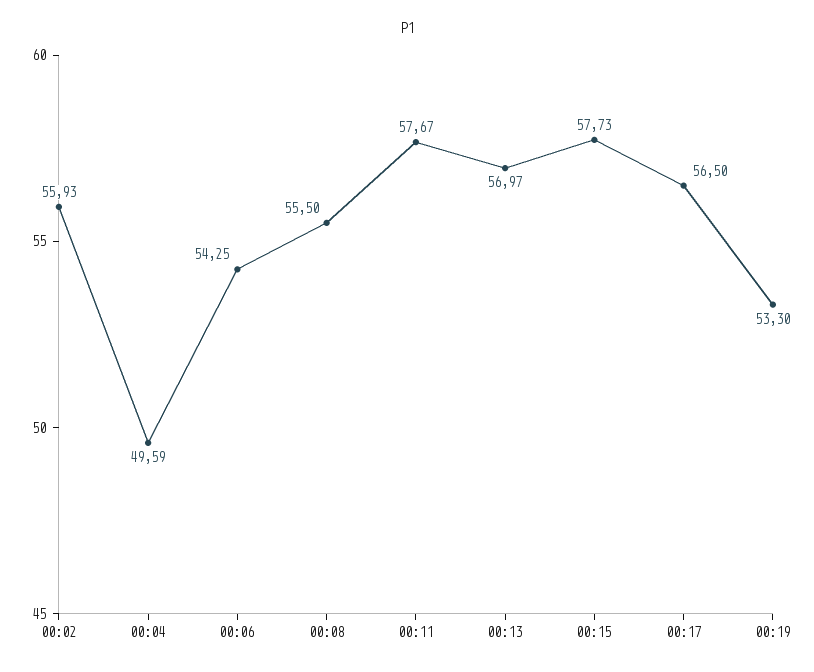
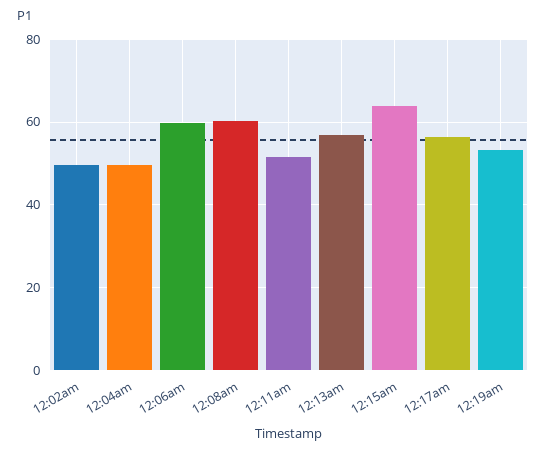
  {
-   "00:02": 55.93,
+   "00:02": 50,
    "00:04": 49.59,
-   "00:06": 54.25,
+   "00:06": 60,
-   "00:08": 55.5,
+   "00:08": 60,
-   "00:11": 57.67,
+   "00:11": 52,
    "00:13": 56.97,
-   "00:15": 57.73,
+   "00:15": 64,
    "00:17": 56.5,
    "00:19": 53.3
  }

